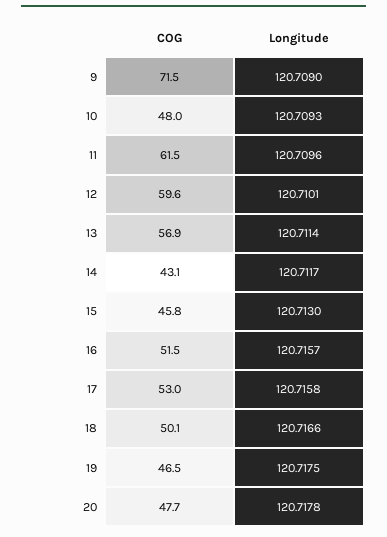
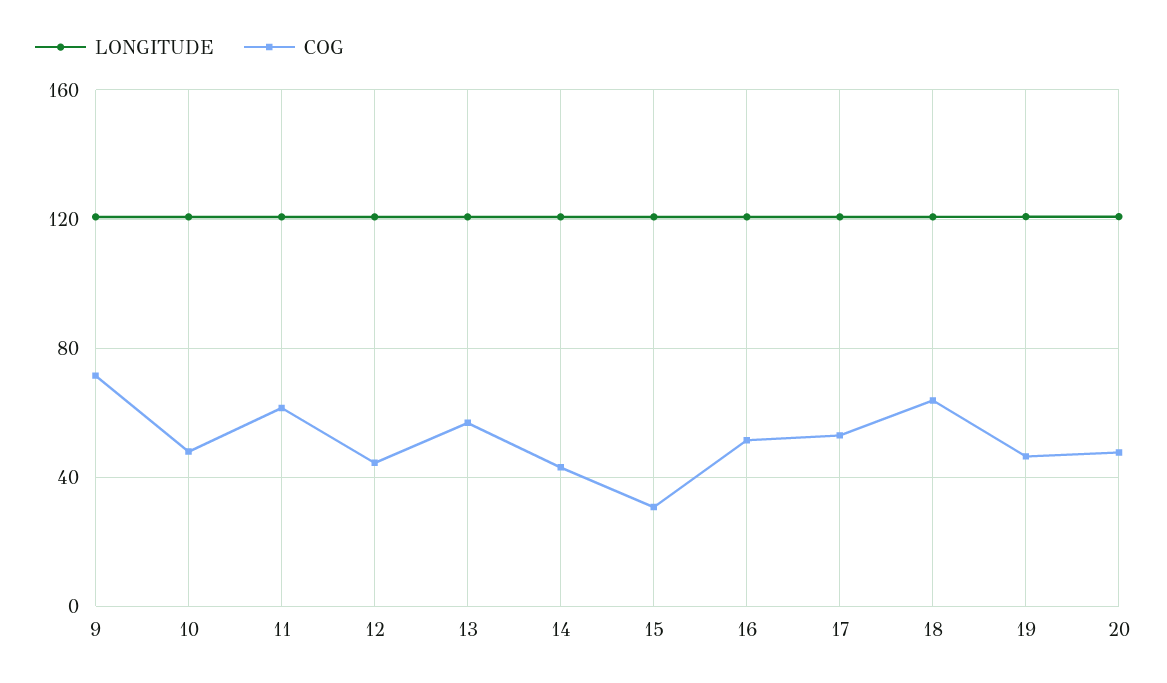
  {
    "COG": {
      "9": 71.5,
      "10": 48,
      "11": 61.5,
-     "12": 59.6,
+     "12": 45,
      "13": 56.9,
      "14": 43.1,
-     "15": 45.8,
+     "15": 30,
      "16": 51.5,
      "17": 53,
-     "18": 50.1,
+     "18": 65,
      "19": 46.5,
      "20": 47.7
    },
    "Longitude": {
      "9": 120.709,
      "10": 120.7093,
      "11": 120.7096,
      "12": 120.7101,
      "13": 120.7114,
      "14": 120.7117,
      "15": 120.713,
      "16": 120.7157,
      "17": 120.7158,
      "18": 120.7166,
      "19": 120.7175,
      "20": 120.7178
    }
  }

